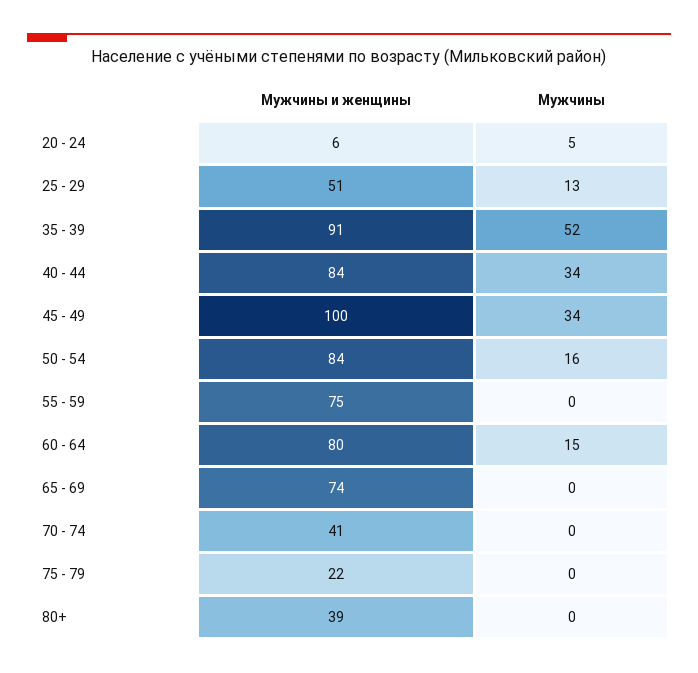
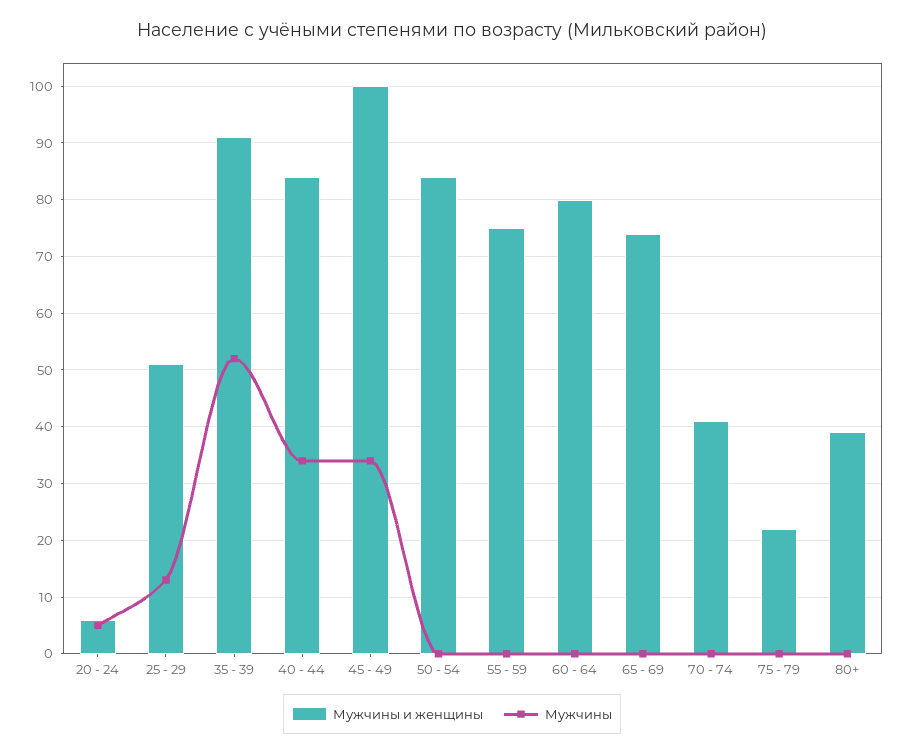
  {
    "Мужчины и женщины": {
      "20 - 24": 6,
      "25 - 29": 51,
      "35 - 39": 91,
      "40 - 44": 84,
      "45 - 49": 100,
      "50 - 54": 84,
      "55 - 59": 75,
      "60 - 64": 80,
      "65 - 69": 74,
      "70 - 74": 41,
      "75 - 79": 22,
      "80+": 39
    },
    "Мужчины": {
      "20 - 24": 5,
      "25 - 29": 13,
      "35 - 39": 52,
      "40 - 44": 34,
      "45 - 49": 34,
-     "50 - 54": 16,
+     "50 - 54": 0,
      "55 - 59": 0,
-     "60 - 64": 15,
+     "60 - 64": 0,
      "65 - 69": 0,
      "70 - 74": 0,
      "75 - 79": 0,
      "80+": 0
    }
  }

